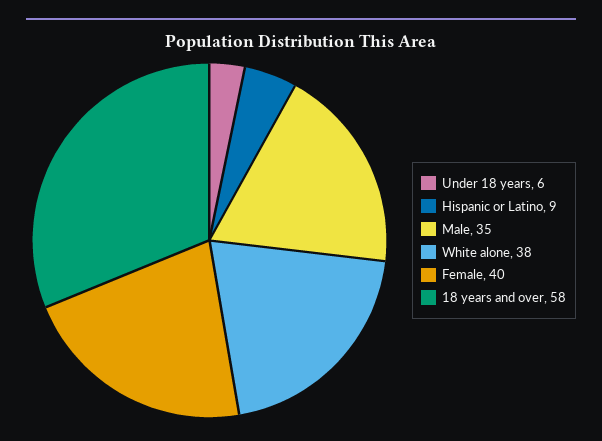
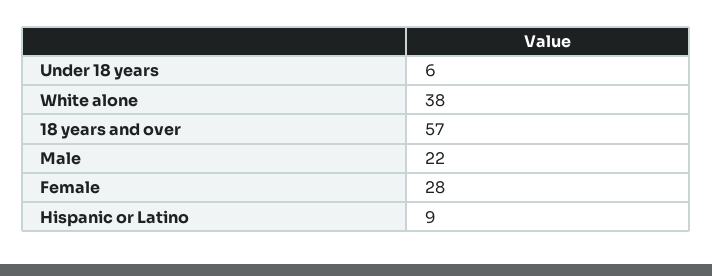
  {
    "Under 18 years": 6,
    "Hispanic or Latino": 9,
-   "Male": 35,
+   "Male": 22,
    "White alone": 38,
-   "Female": 40,
+   "Female": 28,
-   "18 years and over": 58
+   "18 years and over": 57
  }

